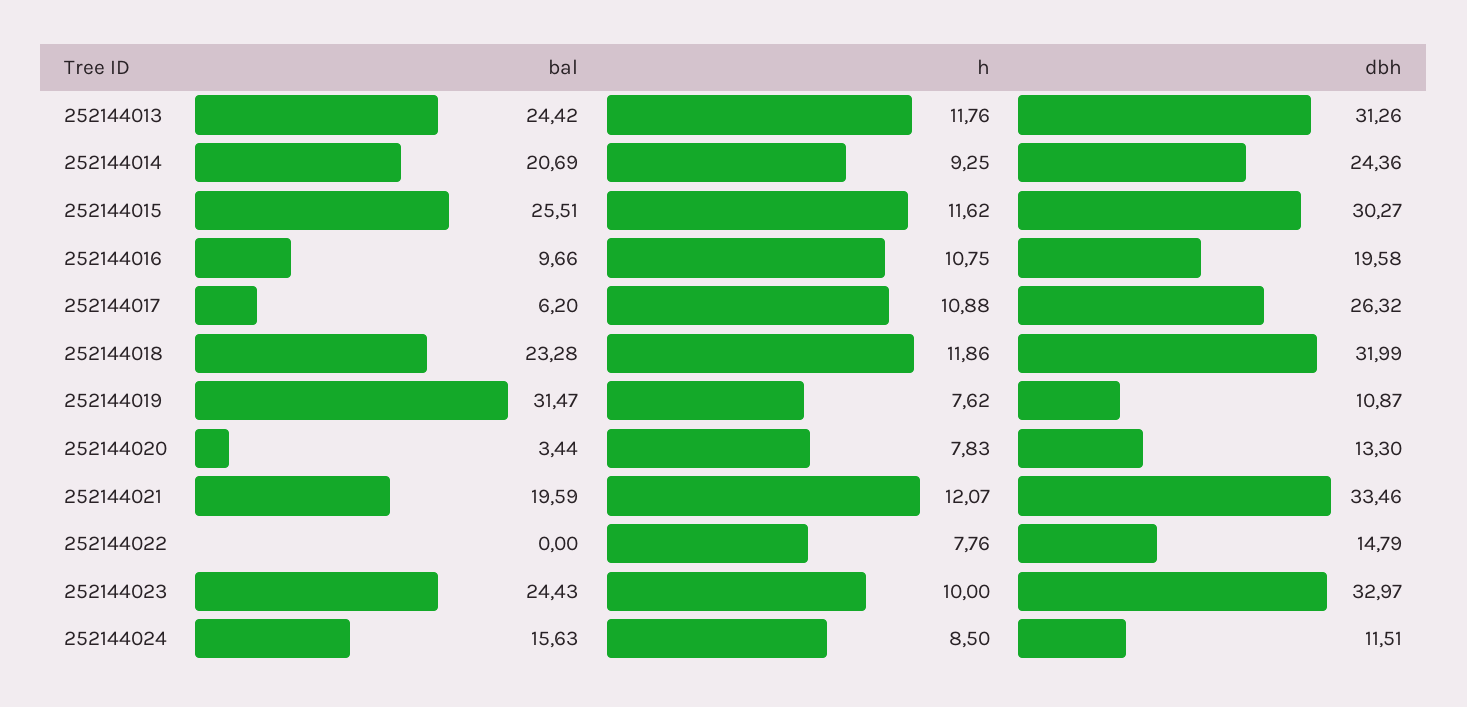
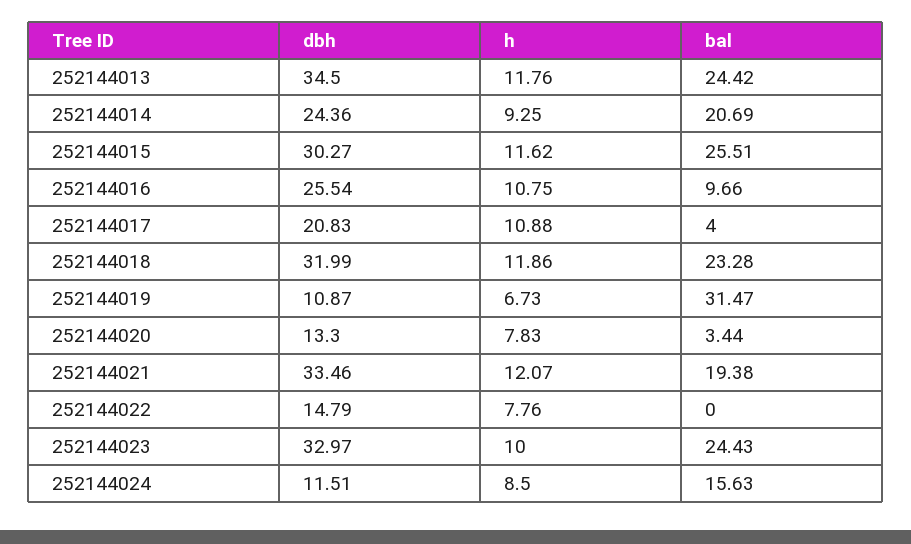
  {
    "bal": {
      "252144013": 24.42,
      "252144014": 20.69,
      "252144015": 25.51,
      "252144016": 9.66,
-     "252144017": 6.2,
+     "252144017": 4,
      "252144018": 23.28,
      "252144019": 31.47,
      "252144020": 3.44,
-     "252144021": 19.59,
+     "252144021": 19.38,
      "252144022": 0,
      "252144023": 24.43,
      "252144024": 15.63
    },
    "h": {
      "252144013": 11.76,
      "252144014": 9.25,
      "252144015": 11.62,
      "252144016": 10.75,
      "252144017": 10.88,
      "252144018": 11.86,
-     "252144019": 7.62,
+     "252144019": 6.73,
      "252144020": 7.83,
      "252144021": 12.07,
      "252144022": 7.76,
      "252144023": 10,
      "252144024": 8.5
    },
    "dbh": {
-     "252144013": 31.26,
+     "252144013": 34.5,
      "252144014": 24.36,
      "252144015": 30.27,
-     "252144016": 19.58,
+     "252144016": 25.54,
-     "252144017": 26.32,
+     "252144017": 20.83,
      "252144018": 31.99,
      "252144019": 10.87,
      "252144020": 13.3,
      "252144021": 33.46,
      "252144022": 14.79,
      "252144023": 32.97,
      "252144024": 11.51
    }
  }

